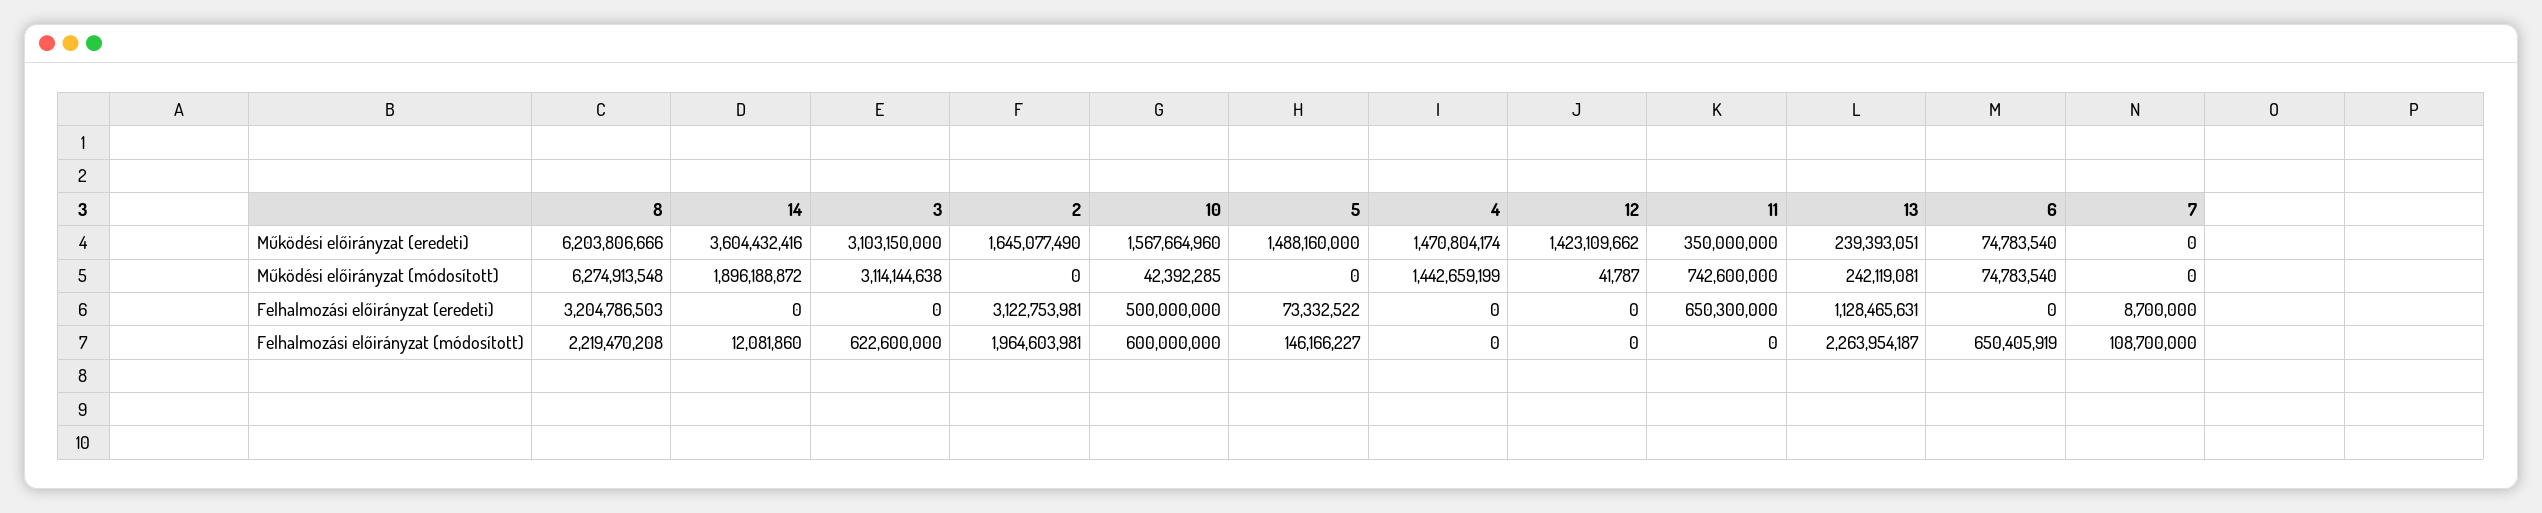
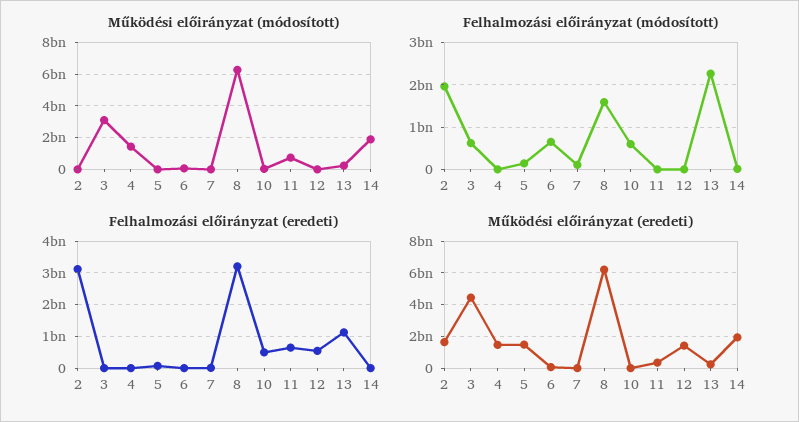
  {
    "Működési előirányzat (eredeti)": {
      "8": 6203806666,
-     "14": 3604432416,
+     "14": 2000000000,
-     "3": 3103150000,
+     "3": 4500000000,
      "2": 1645077490,
-     "10": 1567664960,
+     "10": 0,
      "5": 1488160000,
      "4": 1470804174,
      "12": 1423109662,
      "11": 350000000,
      "13": 239393051,
      "6": 74783540,
      "7": 0
    },
    "Működési előirányzat (módosított)": {
      "8": 6274913548,
      "14": 1896188872,
      "3": 3114144638,
      "2": 0,
      "10": 42392285,
      "5": 0,
      "4": 1442659199,
      "12": 41787,
      "11": 742600000,
      "13": 242119081,
      "6": 74783540,
      "7": 0
    },
    "Felhalmozási előirányzat (eredeti)": {
      "8": 3204786503,
      "14": 0,
      "3": 0,
      "2": 3122753981,
      "10": 500000000,
      "5": 73332522,
      "4": 0,
-     "12": 0,
+     "12": 600000000,
      "11": 650300000,
      "13": 1128465631,
      "6": 0,
      "7": 8700000
    },
    "Felhalmozási előirányzat (módosított)": {
-     "8": 2219470208,
+     "8": 1600000000,
      "14": 12081860,
      "3": 622600000,
      "2": 1964603981,
      "10": 600000000,
      "5": 146166227,
      "4": 0,
      "12": 0,
      "11": 0,
      "13": 2263954187,
      "6": 650405919,
      "7": 108700000
    }
  }

